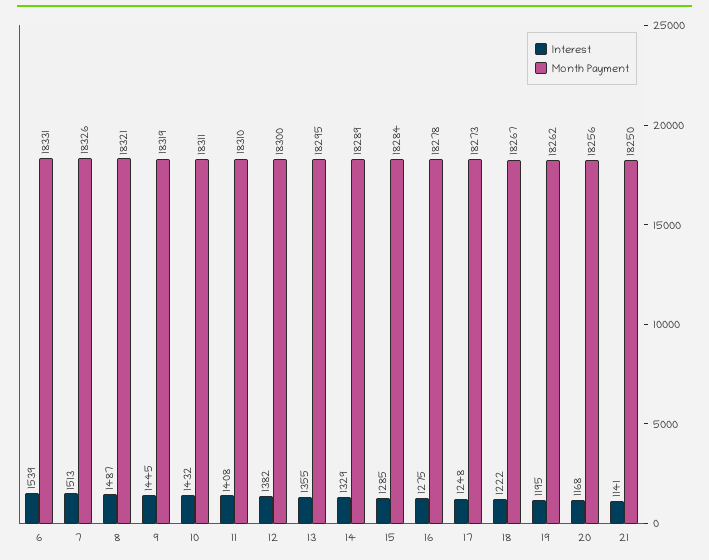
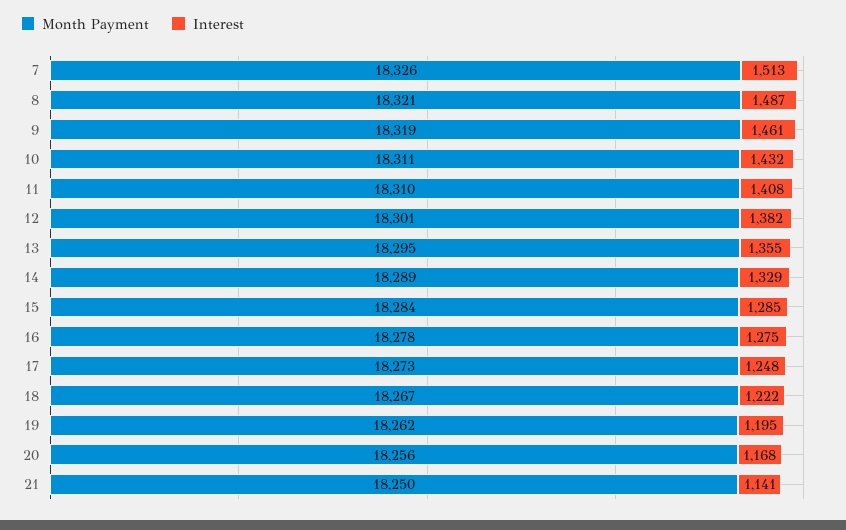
  {
    "Interest": {
-     "6": 1539,
      "7": 1513,
      "8": 1487,
-     "9": 1445,
+     "9": 1461,
      "10": 1432,
      "11": 1408,
      "12": 1382,
      "13": 1355,
      "14": 1329,
      "15": 1285,
      "16": 1275,
      "17": 1248,
      "18": 1222,
      "19": 1195,
      "20": 1168,
      "21": 1141
    },
    "Month Payment": {
-     "6": 18331,
      "7": 18326,
      "8": 18321,
      "9": 18319,
      "10": 18311,
      "11": 18310,
-     "12": 18300,
+     "12": 18301,
      "13": 18295,
      "14": 18289,
      "15": 18284,
      "16": 18278,
      "17": 18273,
      "18": 18267,
      "19": 18262,
      "20": 18256,
      "21": 18250
    }
  }

